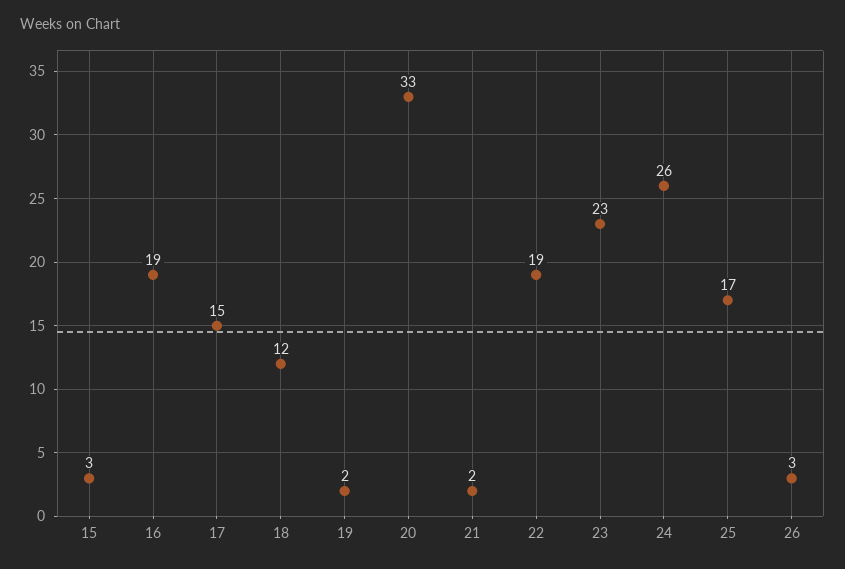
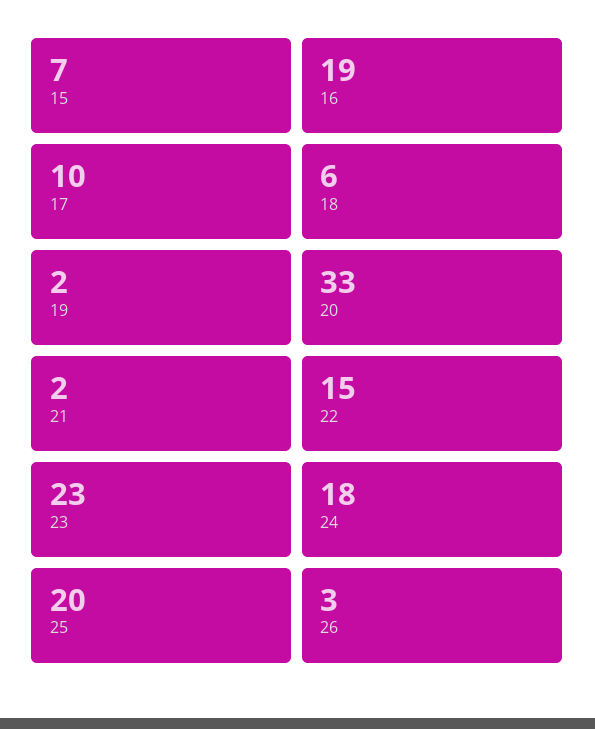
  {
-   "15": 3,
+   "15": 7,
    "16": 19,
-   "17": 15,
+   "17": 10,
-   "18": 12,
+   "18": 6,
    "19": 2,
    "20": 33,
    "21": 2,
-   "22": 19,
+   "22": 15,
    "23": 23,
-   "24": 26,
+   "24": 18,
-   "25": 17,
+   "25": 20,
    "26": 3
  }

